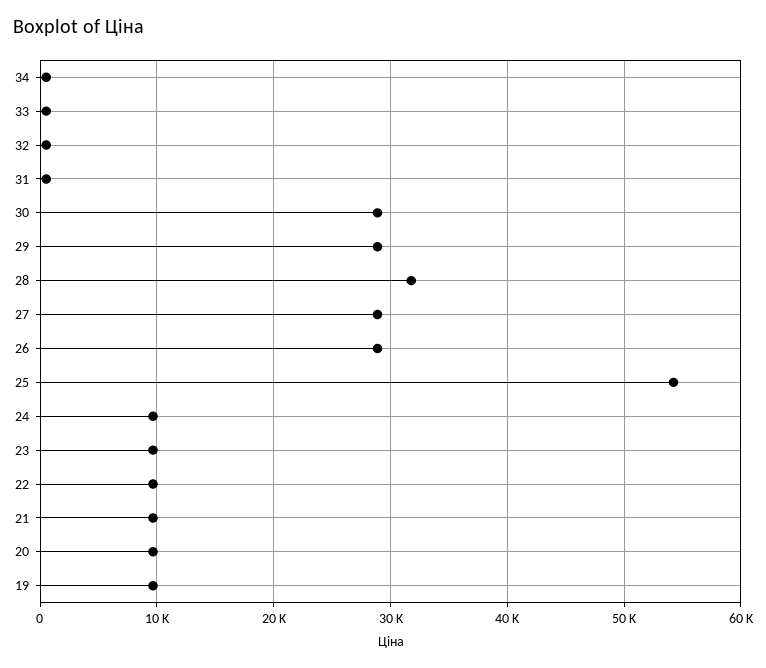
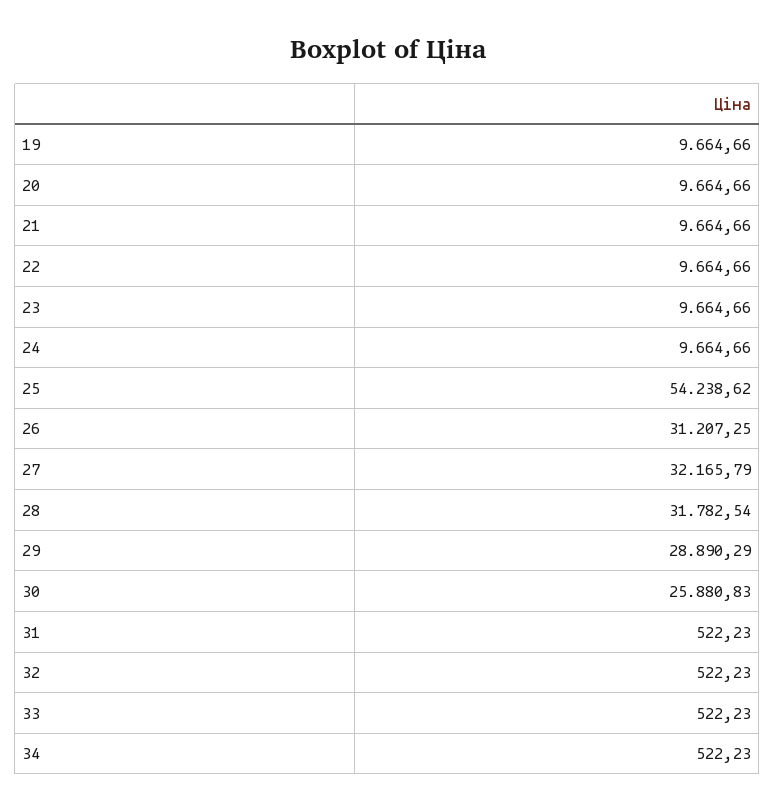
  {
    "34": 522.23,
    "33": 522.23,
    "32": 522.23,
    "31": 522.23,
-   "30": 29000,
+   "30": 25880.83,
    "29": 28890.29,
    "28": 31782.54,
-   "27": 29000,
+   "27": 32165.79,
-   "26": 29000,
+   "26": 31207.25,
    "25": 54238.62,
    "24": 9664.66,
    "23": 9664.66,
    "22": 9664.66,
    "21": 9664.66,
    "20": 9664.66,
    "19": 9664.66
  }

